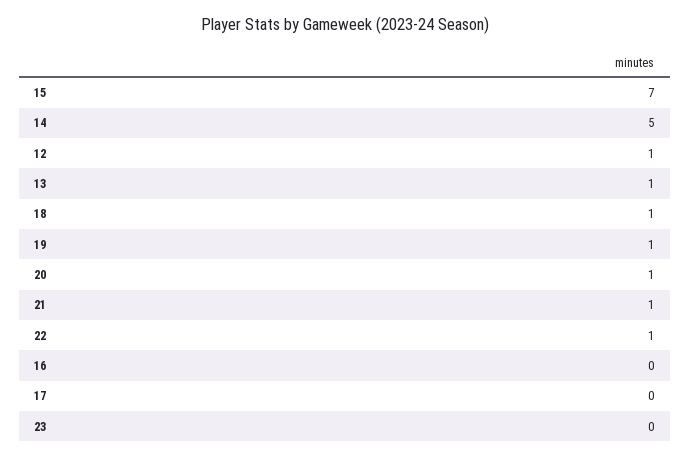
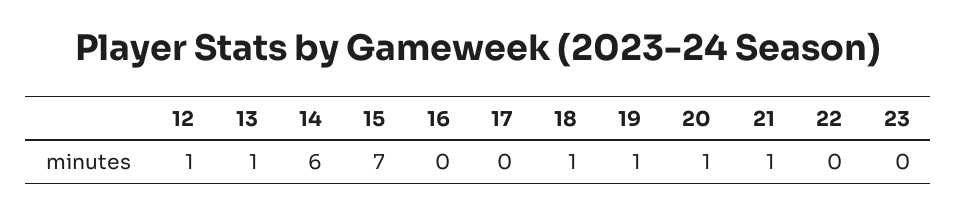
  {
    "15": 7,
-   "14": 5,
+   "14": 6,
    "12": 1,
    "13": 1,
    "18": 1,
    "19": 1,
    "20": 1,
    "21": 1,
-   "22": 1,
+   "22": 0,
    "16": 0,
    "17": 0,
    "23": 0
  }

